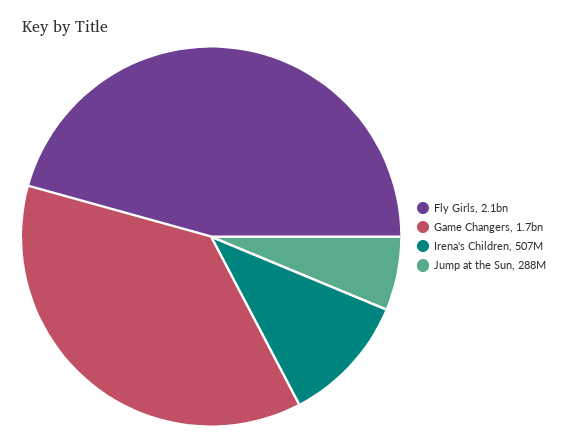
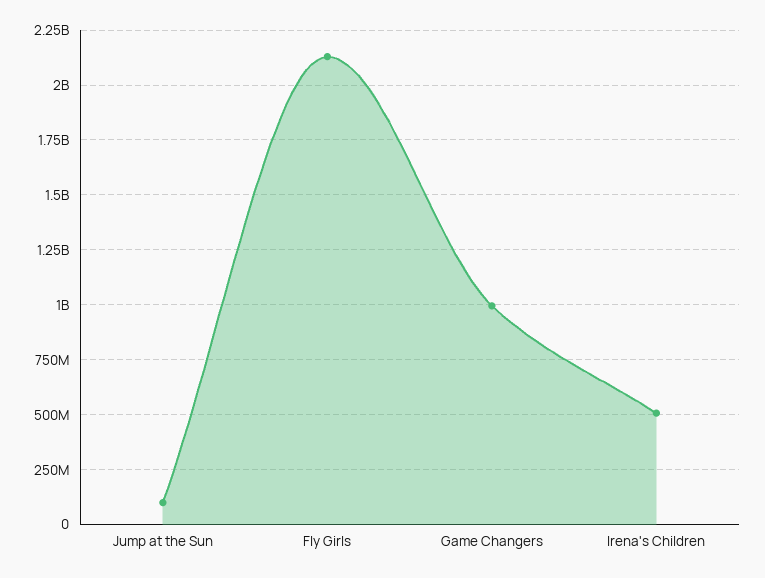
  {
    "Fly Girls": 2100000000,
-   "Game Changers": 1700000000,
+   "Game Changers": 1000000000,
    "Irena's Children": 507000000,
-   "Jump at the Sun": 288000000
+   "Jump at the Sun": 100000000
  }

